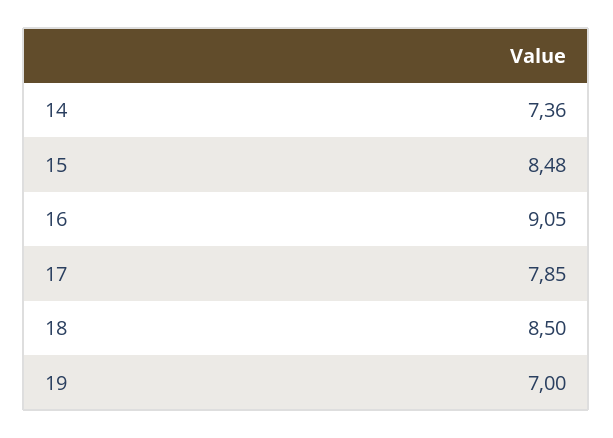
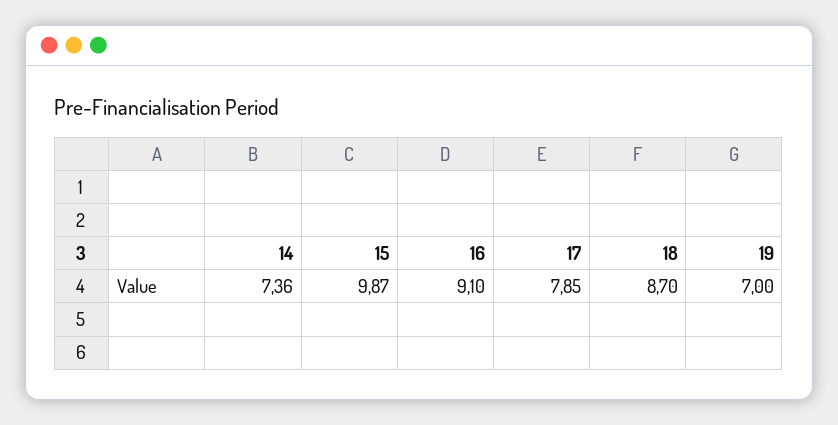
  {
    "14": 7.36,
-   "15": 8.48,
+   "15": 9.87,
-   "16": 9.05,
+   "16": 9.1,
    "17": 7.85,
-   "18": 8.5,
+   "18": 8.7,
    "19": 7
  }

